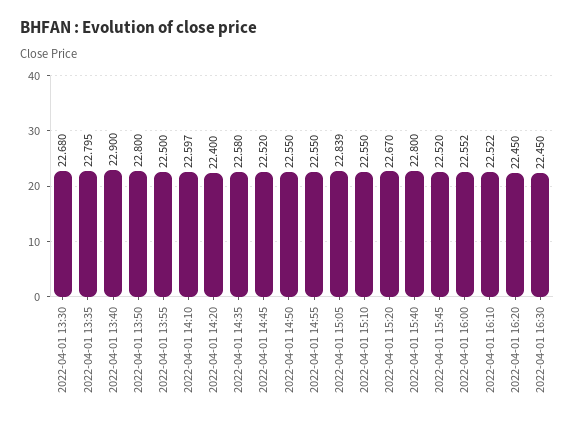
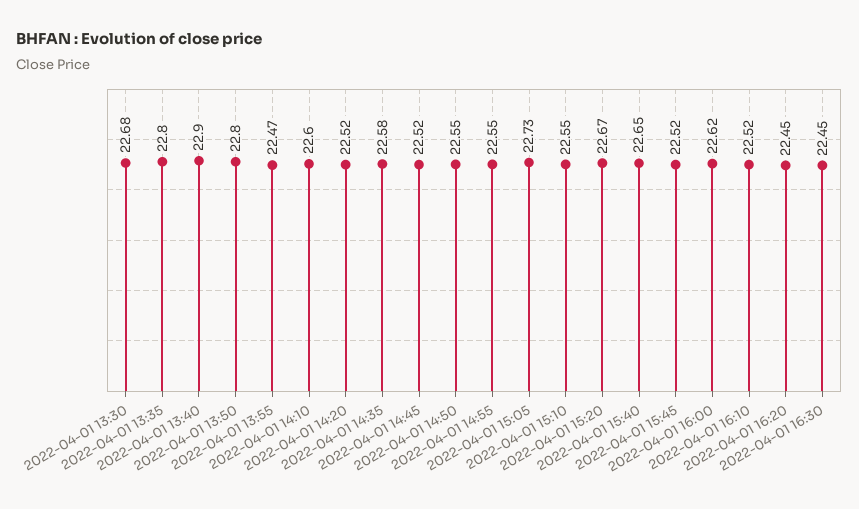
  {
    "2022-04-01 13:30": 22.68,
    "2022-04-01 13:35": 22.795,
    "2022-04-01 13:40": 22.9,
    "2022-04-01 13:50": 22.8,
-   "2022-04-01 13:55": 22.5,
+   "2022-04-01 13:55": 22.47,
    "2022-04-01 14:10": 22.597,
-   "2022-04-01 14:20": 22.4,
+   "2022-04-01 14:20": 22.52,
    "2022-04-01 14:35": 22.58,
    "2022-04-01 14:45": 22.52,
    "2022-04-01 14:50": 22.55,
    "2022-04-01 14:55": 22.55,
-   "2022-04-01 15:05": 22.839,
+   "2022-04-01 15:05": 22.73,
    "2022-04-01 15:10": 22.55,
    "2022-04-01 15:20": 22.67,
-   "2022-04-01 15:40": 22.8,
+   "2022-04-01 15:40": 22.65,
    "2022-04-01 15:45": 22.52,
-   "2022-04-01 16:00": 22.552,
+   "2022-04-01 16:00": 22.62,
    "2022-04-01 16:10": 22.522,
    "2022-04-01 16:20": 22.45,
    "2022-04-01 16:30": 22.45
  }

